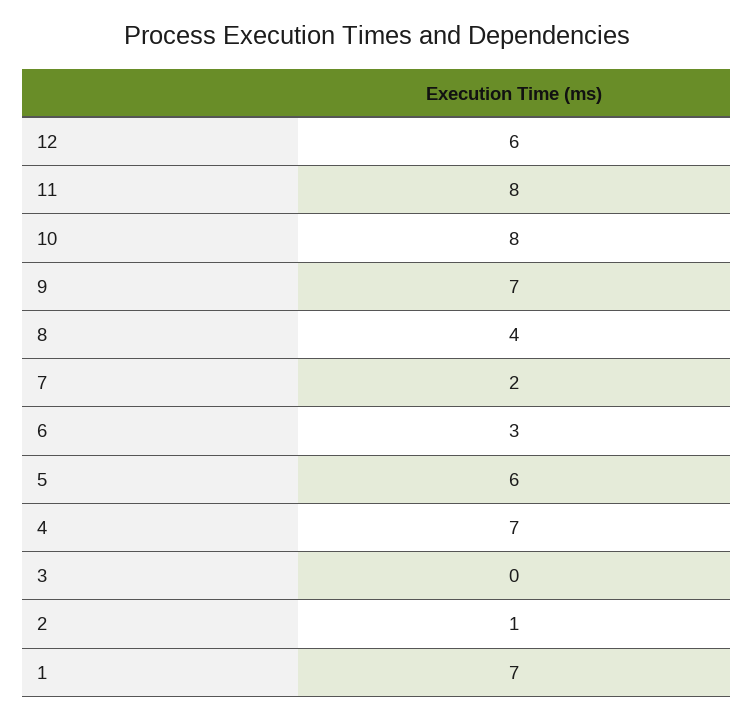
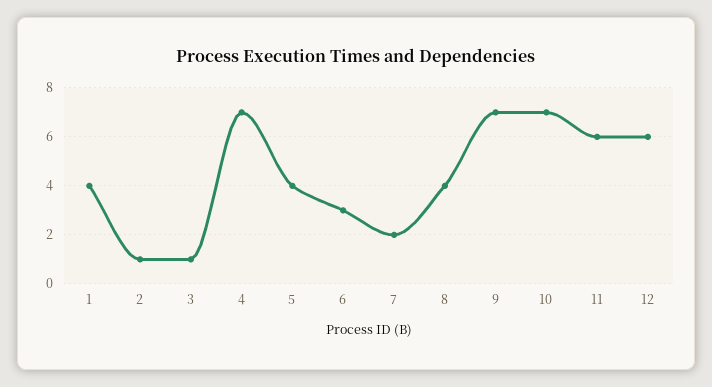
  {
    "12": 6,
-   "11": 8,
+   "11": 6,
-   "10": 8,
+   "10": 7,
    "9": 7,
    "8": 4,
    "7": 2,
    "6": 3,
-   "5": 6,
+   "5": 4,
    "4": 7,
-   "3": 0,
+   "3": 1,
    "2": 1,
-   "1": 7
+   "1": 4
  }

